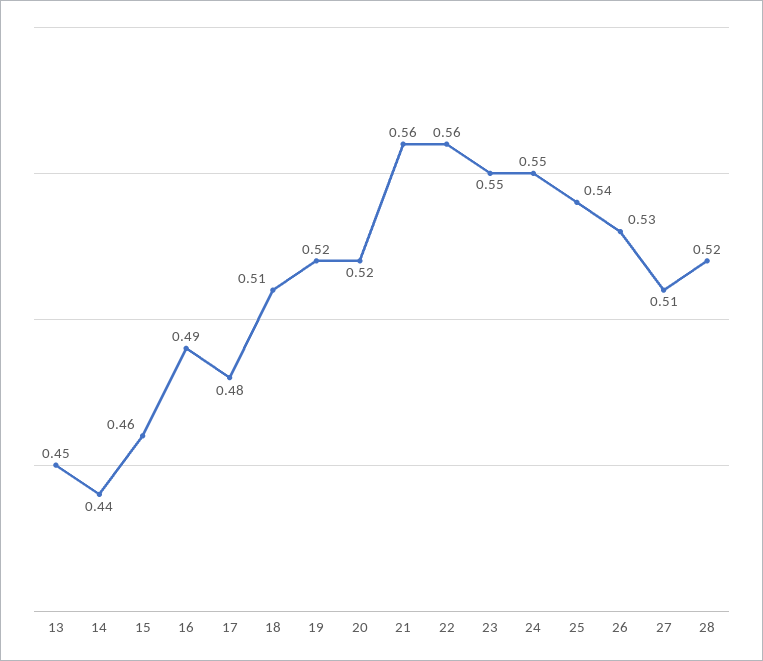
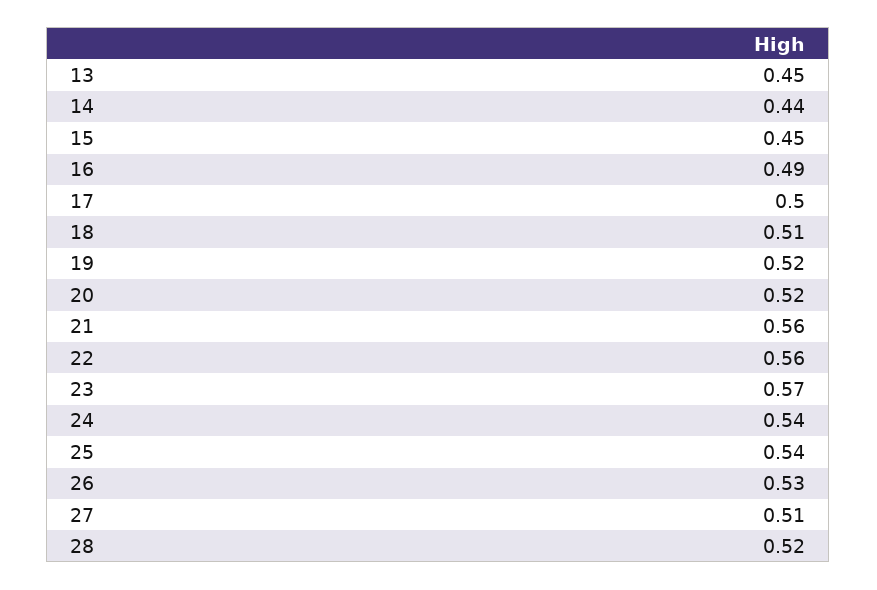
  {
    "13": 0.45,
    "14": 0.44,
-   "15": 0.46,
+   "15": 0.45,
    "16": 0.49,
-   "17": 0.48,
+   "17": 0.5,
    "18": 0.51,
    "19": 0.52,
    "20": 0.52,
    "21": 0.56,
    "22": 0.56,
-   "23": 0.55,
+   "23": 0.57,
-   "24": 0.55,
+   "24": 0.54,
    "25": 0.54,
    "26": 0.53,
    "27": 0.51,
    "28": 0.52
  }

